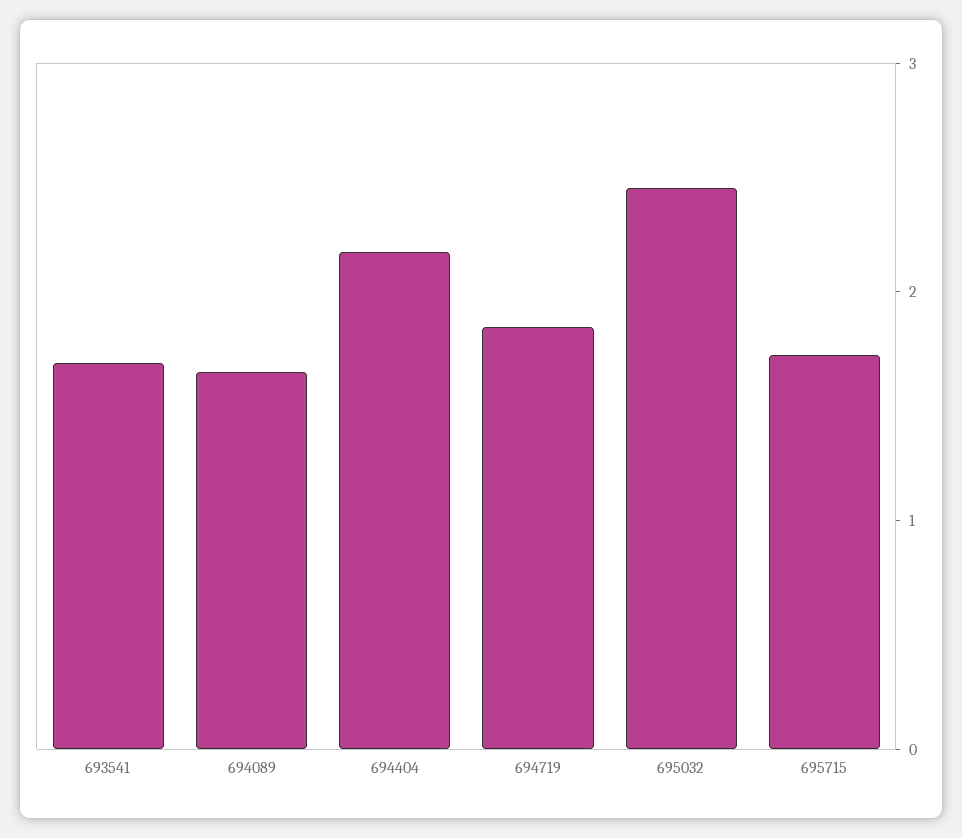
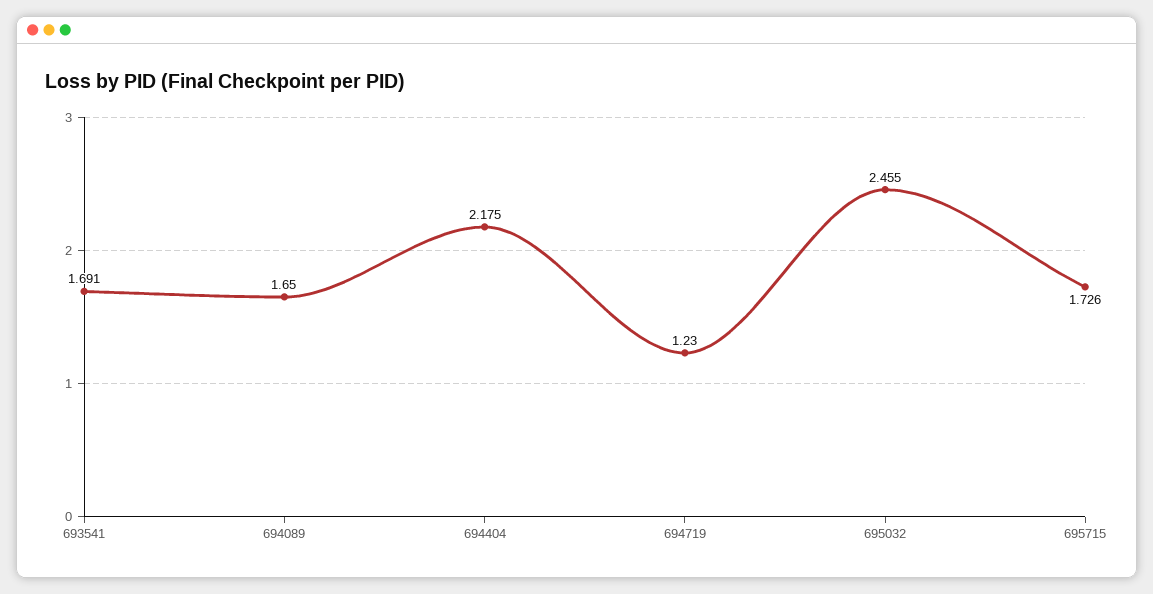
  {
    "693541": 1.691,
    "694089": 1.65,
    "694404": 2.175,
-   "694719": 1.8,
+   "694719": 1.23,
    "695032": 2.455,
    "695715": 1.726
  }

